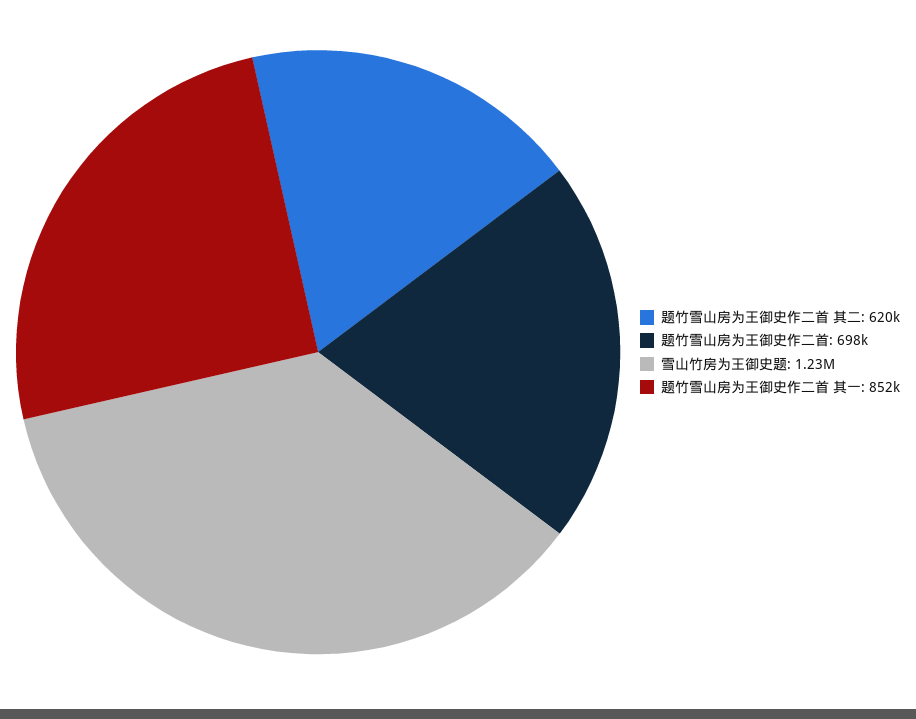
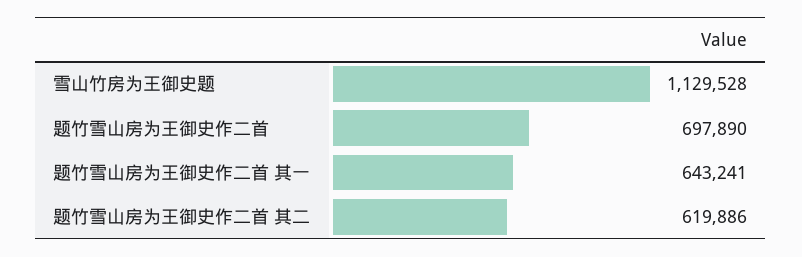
  {
    "题竹雪山房为王御史作二首 其二": 619886,
    "题竹雪山房为王御史作二首": 697890,
-   "雪山竹房为王御史题": 1230000,
+   "雪山竹房为王御史题": 1129528,
-   "题竹雪山房为王御史作二首 其一": 852000
+   "题竹雪山房为王御史作二首 其一": 643241
  }

